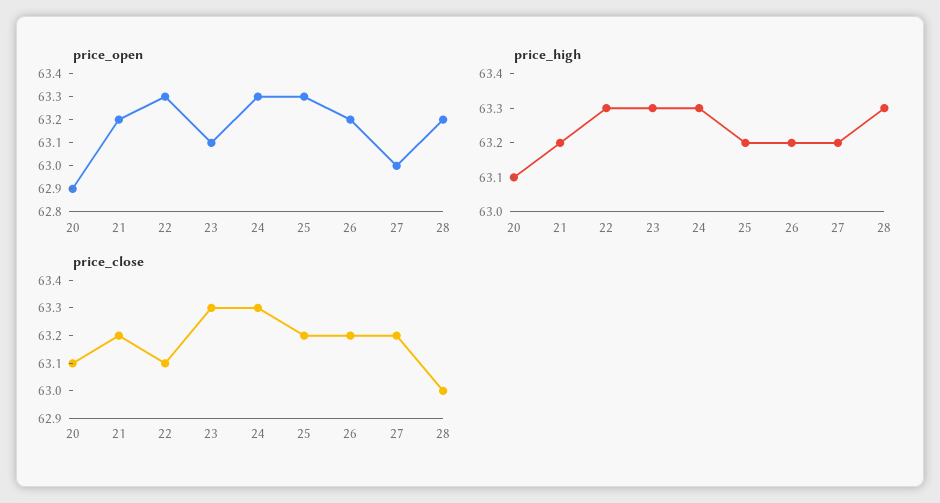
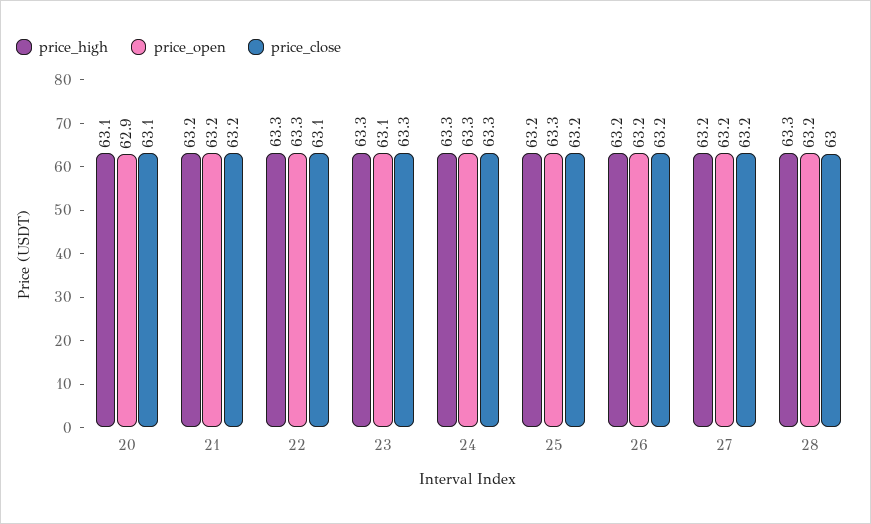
  {
    "price_open": {
      "20": 62.9,
      "21": 63.2,
      "22": 63.3,
      "23": 63.1,
      "24": 63.3,
      "25": 63.3,
      "26": 63.2,
-     "27": 63,
+     "27": 63.2,
      "28": 63.2
    },
    "price_high": {
      "20": 63.1,
      "21": 63.2,
      "22": 63.3,
      "23": 63.3,
      "24": 63.3,
      "25": 63.2,
      "26": 63.2,
      "27": 63.2,
      "28": 63.3
    },
    "price_close": {
      "20": 63.1,
      "21": 63.2,
      "22": 63.1,
      "23": 63.3,
      "24": 63.3,
      "25": 63.2,
      "26": 63.2,
      "27": 63.2,
      "28": 63
    }
  }

